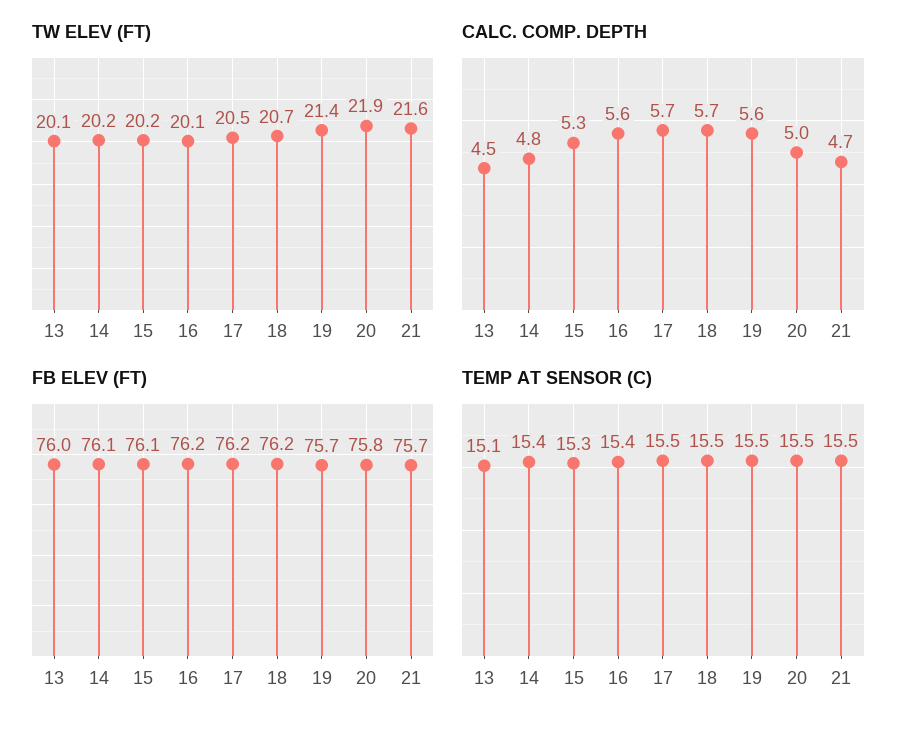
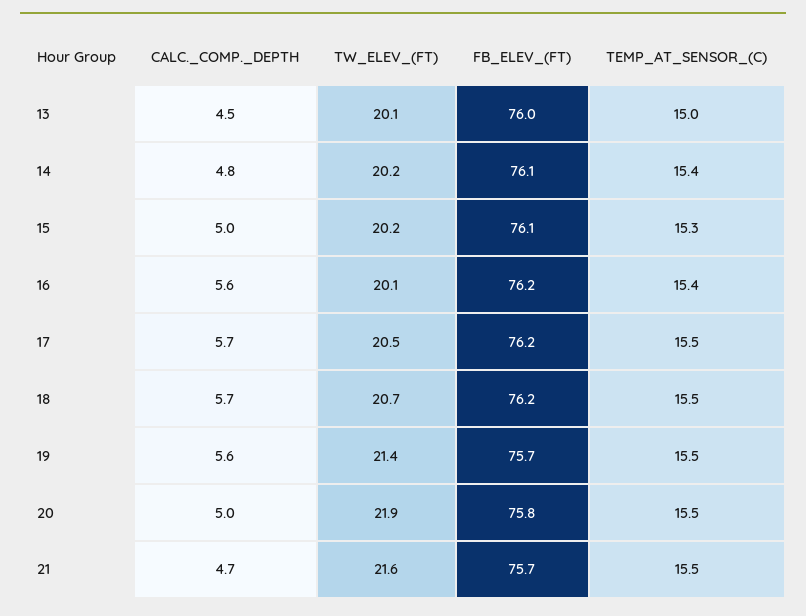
  {
    "TW ELEV (FT)": {
      "13": 20.1,
      "14": 20.2,
      "15": 20.2,
      "16": 20.1,
      "17": 20.5,
      "18": 20.7,
      "19": 21.4,
      "20": 21.9,
      "21": 21.6
    },
    "CALC. COMP. DEPTH": {
      "13": 4.5,
      "14": 4.8,
-     "15": 5.3,
+     "15": 5,
      "16": 5.6,
      "17": 5.7,
      "18": 5.7,
      "19": 5.6,
      "20": 5,
      "21": 4.7
    },
    "FB ELEV (FT)": {
      "13": 76,
      "14": 76.1,
      "15": 76.1,
      "16": 76.2,
      "17": 76.2,
      "18": 76.2,
      "19": 75.7,
      "20": 75.8,
      "21": 75.7
    },
    "TEMP AT SENSOR (C)": {
-     "13": 15.1,
+     "13": 15,
      "14": 15.4,
      "15": 15.3,
      "16": 15.4,
      "17": 15.5,
      "18": 15.5,
      "19": 15.5,
      "20": 15.5,
      "21": 15.5
    }
  }

